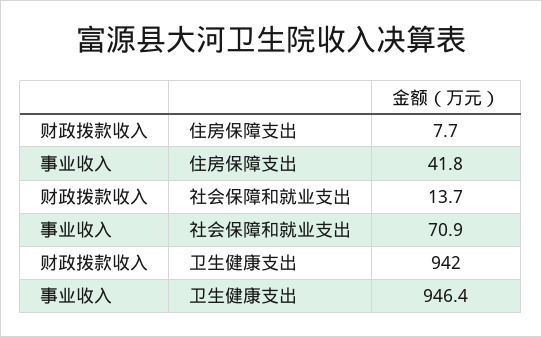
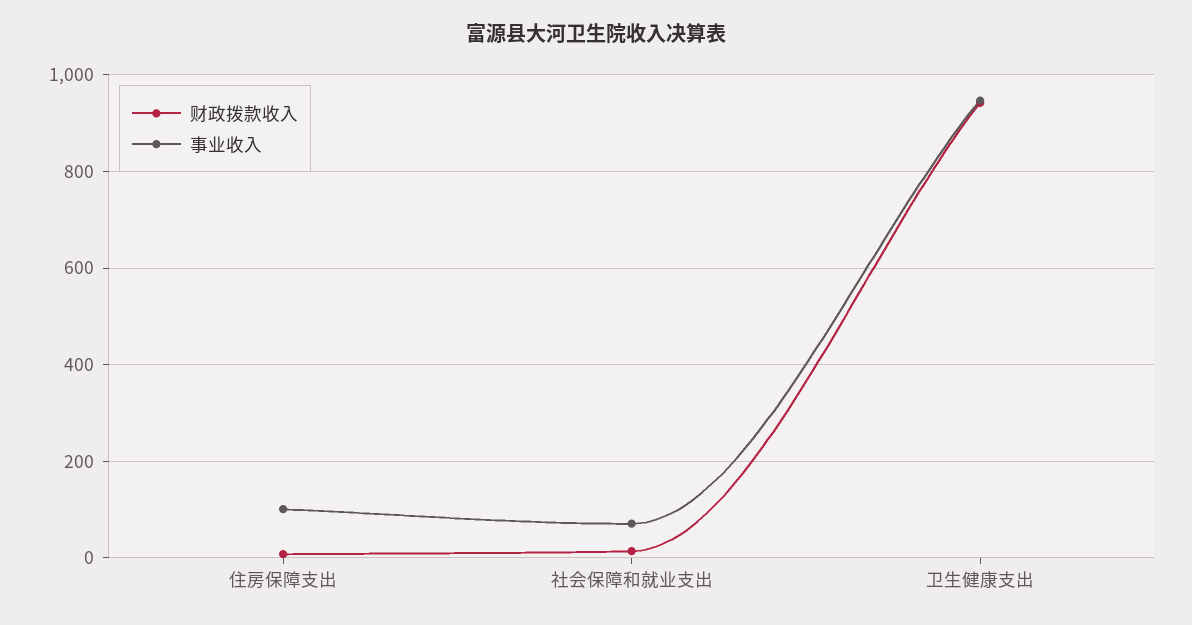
  {
    "财政拨款收入": {
      "住房保障支出": 7.7,
      "社会保障和就业支出": 13.7,
      "卫生健康支出": 942
    },
    "事业收入": {
-     "住房保障支出": 41.8,
+     "住房保障支出": 100,
      "社会保障和就业支出": 70.9,
      "卫生健康支出": 946.4
    }
  }

